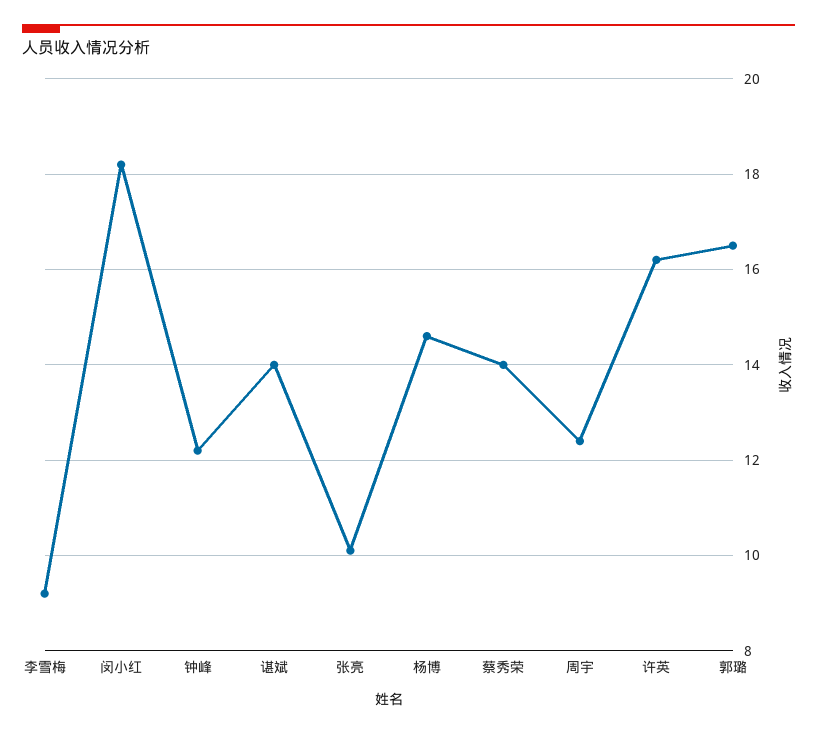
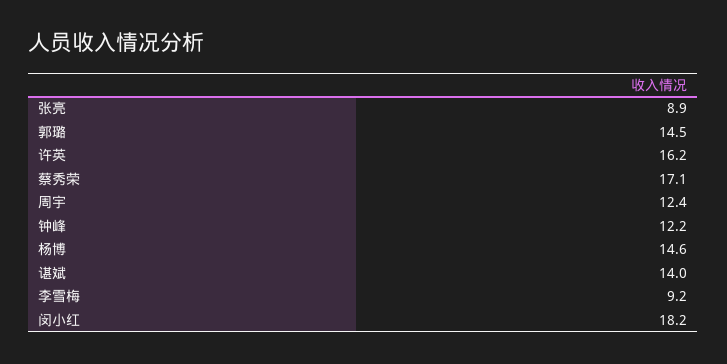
  {
    "李雪梅": 9.2,
    "闵小红": 18.2,
    "钟峰": 12.2,
    "谌斌": 14,
-   "张亮": 10,
+   "张亮": 8.9,
    "杨博": 14.6,
-   "蔡秀荣": 14,
+   "蔡秀荣": 17.1,
    "周宇": 12.4,
    "许英": 16.2,
-   "郭璐": 16.5
+   "郭璐": 14.5
  }

